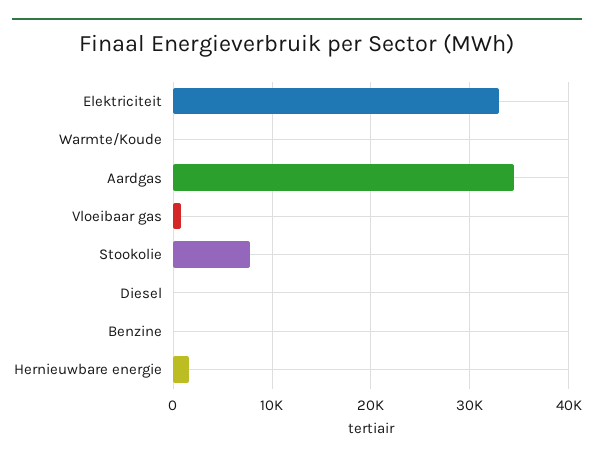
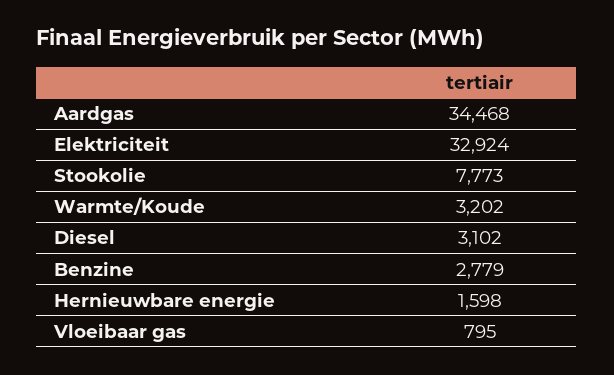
  {
    "Elektriciteit": 32924,
-   "Warmte/Koude": 0,
+   "Warmte/Koude": 3202,
    "Aardgas": 34468,
    "Vloeibaar gas": 795,
    "Stookolie": 7773,
-   "Diesel": 0,
+   "Diesel": 3102,
-   "Benzine": 0,
+   "Benzine": 2779,
    "Hernieuwbare energie": 1598
  }

